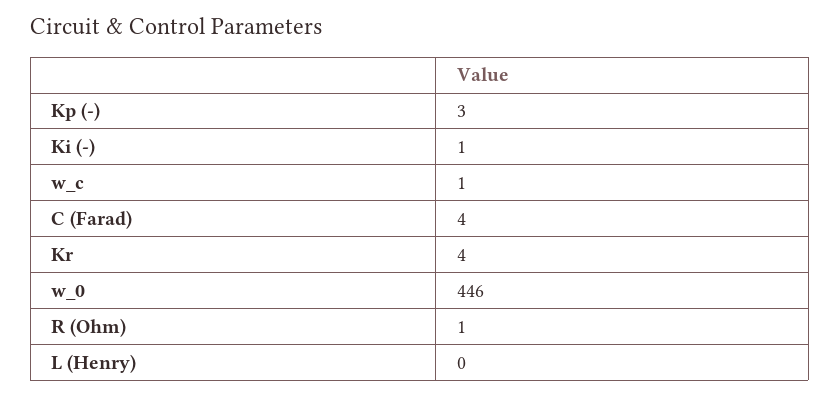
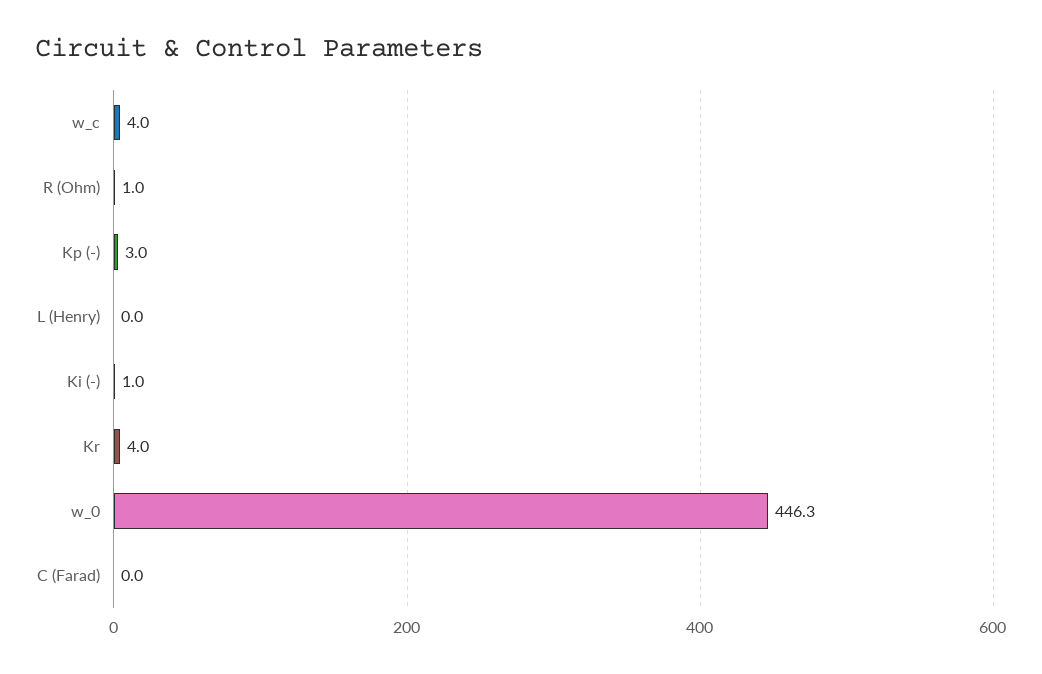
  {
    "Kp (-)": 3,
    "Ki (-)": 1,
-   "w_c": 1,
+   "w_c": 4,
-   "C (Farad)": 4,
+   "C (Farad)": 0,
    "Kr": 4,
    "w_0": 446.3,
    "R (Ohm)": 1,
    "L (Henry)": 0
  }

